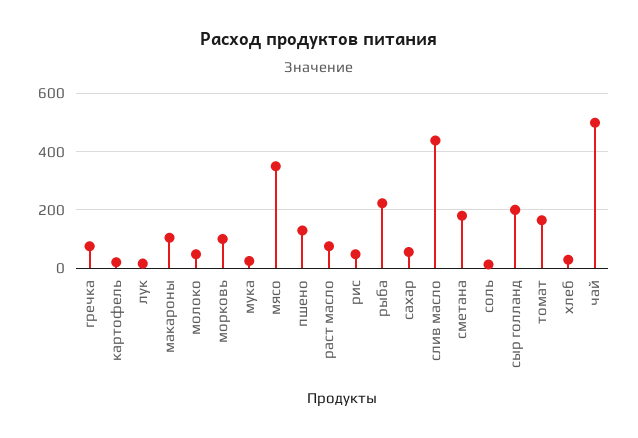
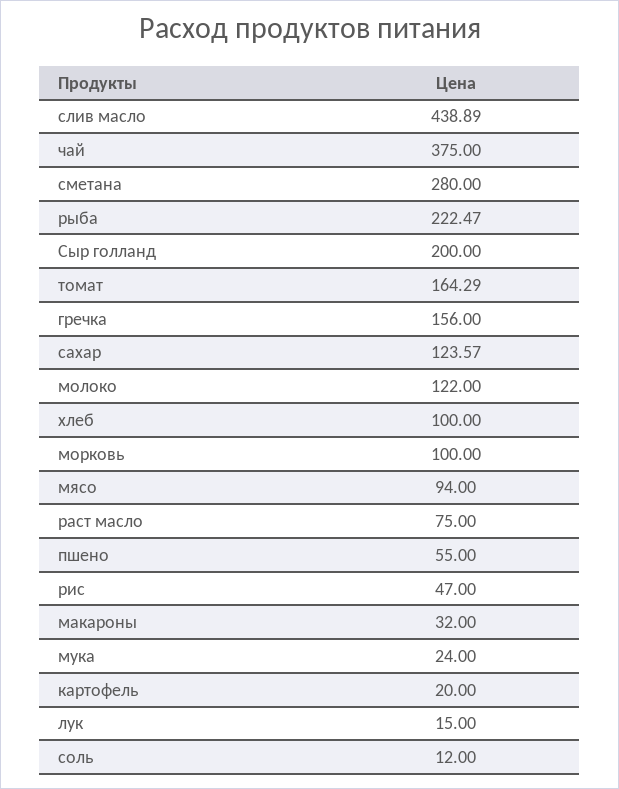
  {
-   "гречка": 75,
+   "гречка": 156,
    "картофель": 20,
    "лук": 15,
-   "макароны": 100,
+   "макароны": 32,
-   "молоко": 50,
+   "молоко": 122,
    "морковь": 100,
    "мука": 24,
-   "мясо": 350,
+   "мясо": 94,
-   "пшено": 125,
+   "пшено": 55,
    "раст масло": 75,
    "рис": 47,
    "рыба": 222.47,
-   "сахар": 50,
+   "сахар": 123.57,
    "слив масло": 438.89,
-   "сметана": 175,
+   "сметана": 280,
    "соль": 12,
    "сыр голланд": 200,
    "томат": 164.29,
-   "хлеб": 25,
+   "хлеб": 100,
-   "чай": 500
+   "чай": 375
  }

